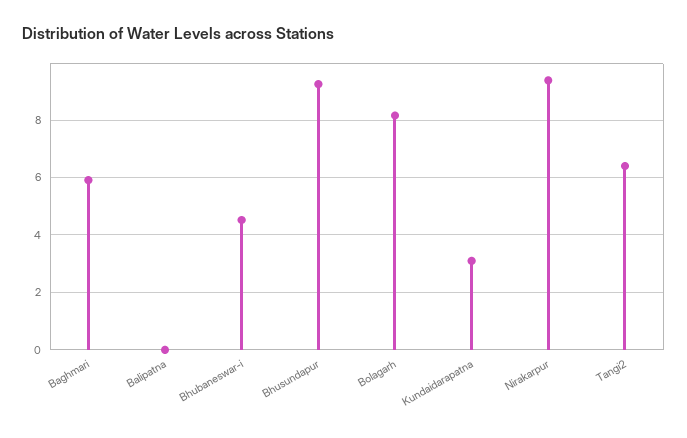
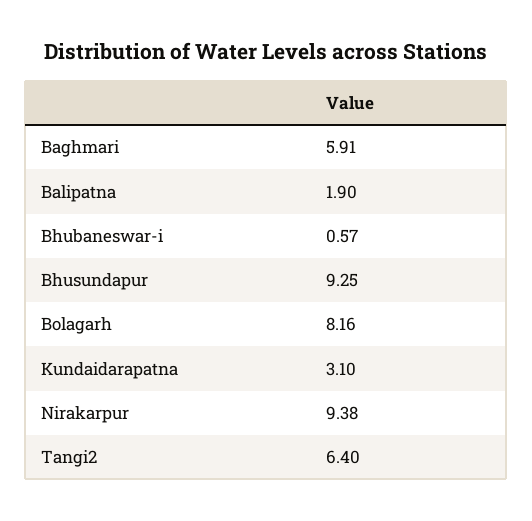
  {
    "Baghmari": 5.91,
-   "Balipatna": 0,
+   "Balipatna": 1.9,
-   "Bhubaneswar-i": 4.5,
+   "Bhubaneswar-i": 0.57,
    "Bhusundapur": 9.25,
    "Bolagarh": 8.16,
    "Kundaidarapatna": 3.1,
    "Nirakarpur": 9.38,
    "Tangi2": 6.4
  }

